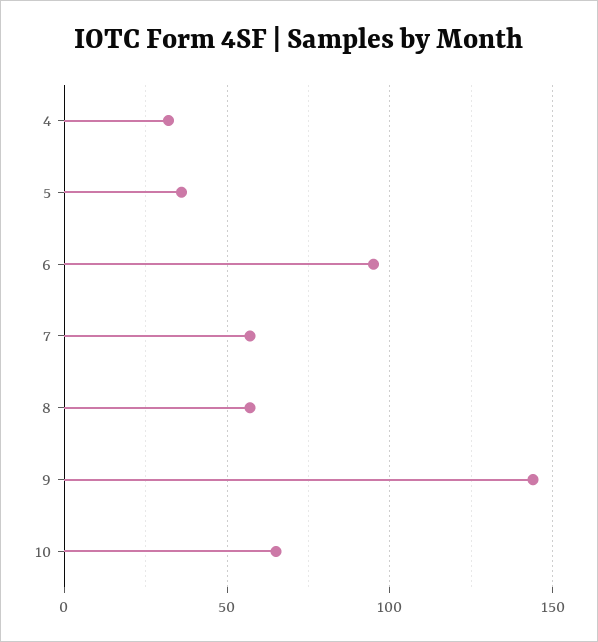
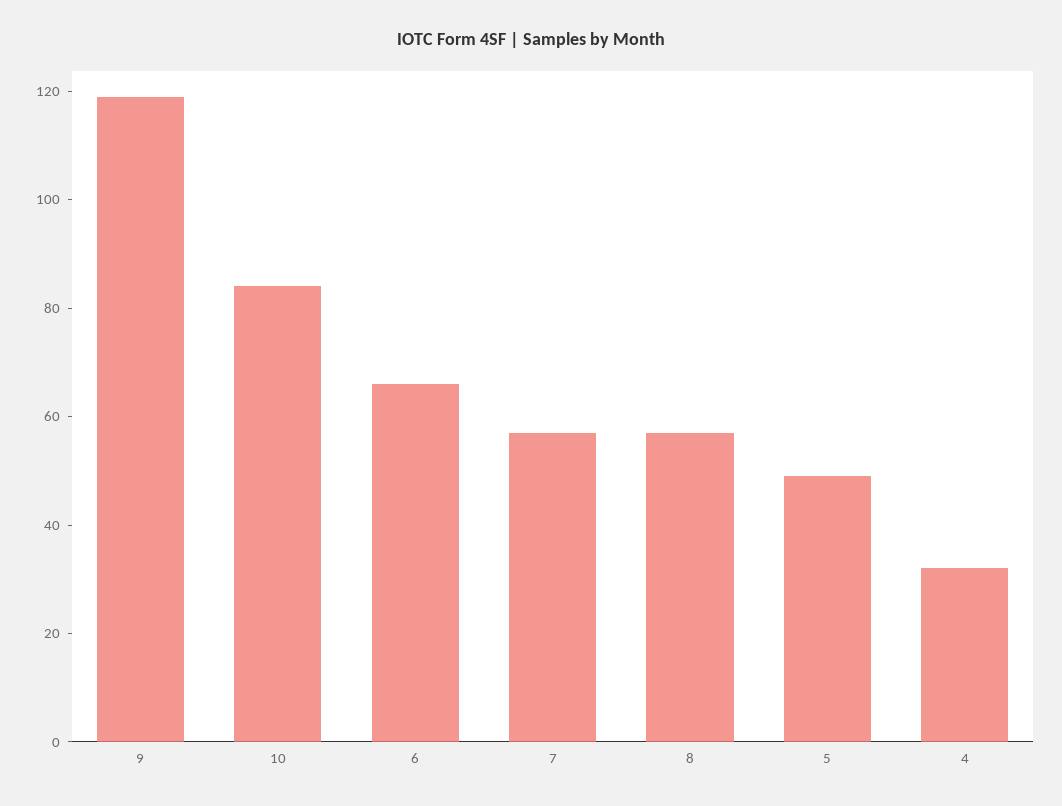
  {
    "4": 30,
-   "5": 35,
+   "5": 50,
-   "6": 95,
+   "6": 65,
    "7": 55,
    "8": 55,
-   "9": 145,
+   "9": 120,
-   "10": 65
+   "10": 85
  }

